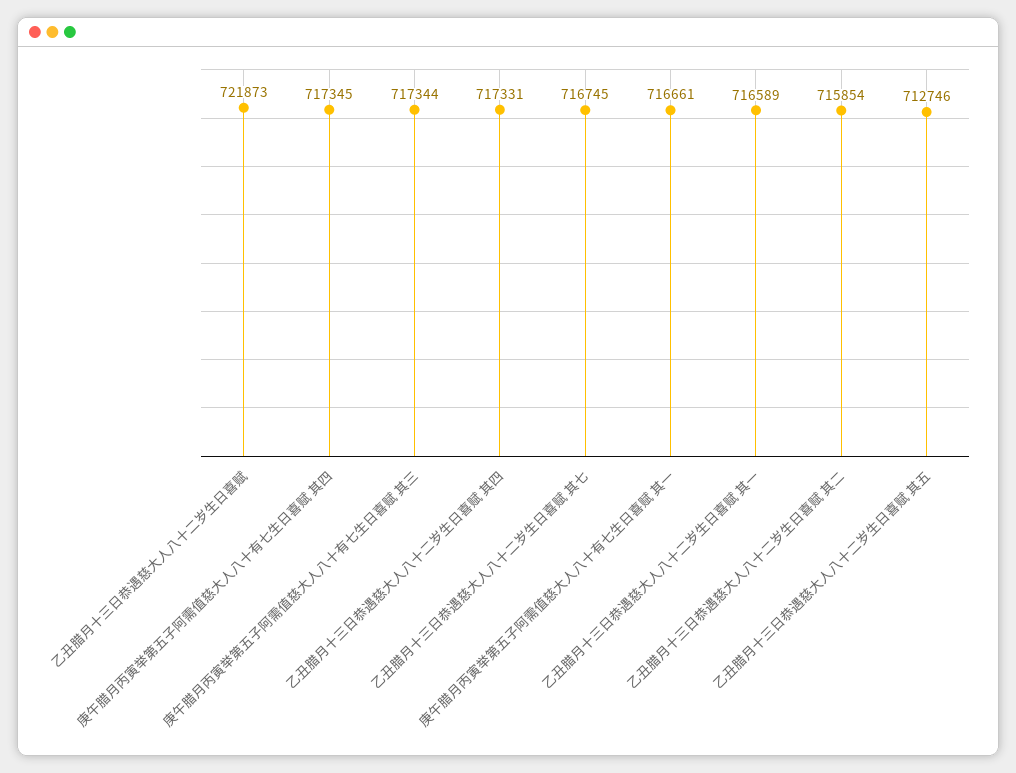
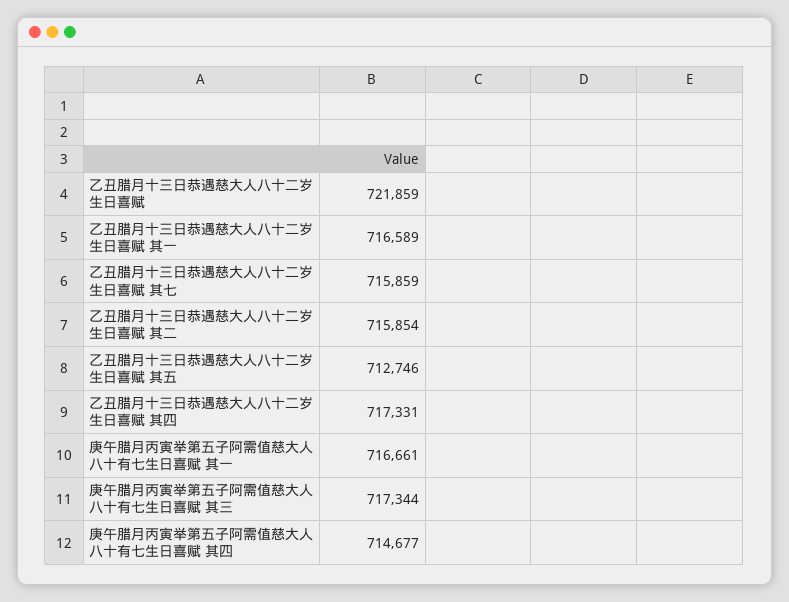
  {
-   "乙丑腊月十三日恭遇慈大人八十二岁生日喜赋": 721873,
+   "乙丑腊月十三日恭遇慈大人八十二岁生日喜赋": 721859,
-   "庚午腊月丙寅举第五子阿需值慈大人八十有七生日喜赋 其四": 717345,
+   "庚午腊月丙寅举第五子阿需值慈大人八十有七生日喜赋 其四": 714677,
    "庚午腊月丙寅举第五子阿需值慈大人八十有七生日喜赋 其三": 717344,
    "乙丑腊月十三日恭遇慈大人八十二岁生日喜赋 其四": 717331,
-   "乙丑腊月十三日恭遇慈大人八十二岁生日喜赋 其七": 716745,
+   "乙丑腊月十三日恭遇慈大人八十二岁生日喜赋 其七": 715859,
    "庚午腊月丙寅举第五子阿需值慈大人八十有七生日喜赋 其一": 716661,
    "乙丑腊月十三日恭遇慈大人八十二岁生日喜赋 其一": 716589,
    "乙丑腊月十三日恭遇慈大人八十二岁生日喜赋 其二": 715854,
    "乙丑腊月十三日恭遇慈大人八十二岁生日喜赋 其五": 712746
  }

